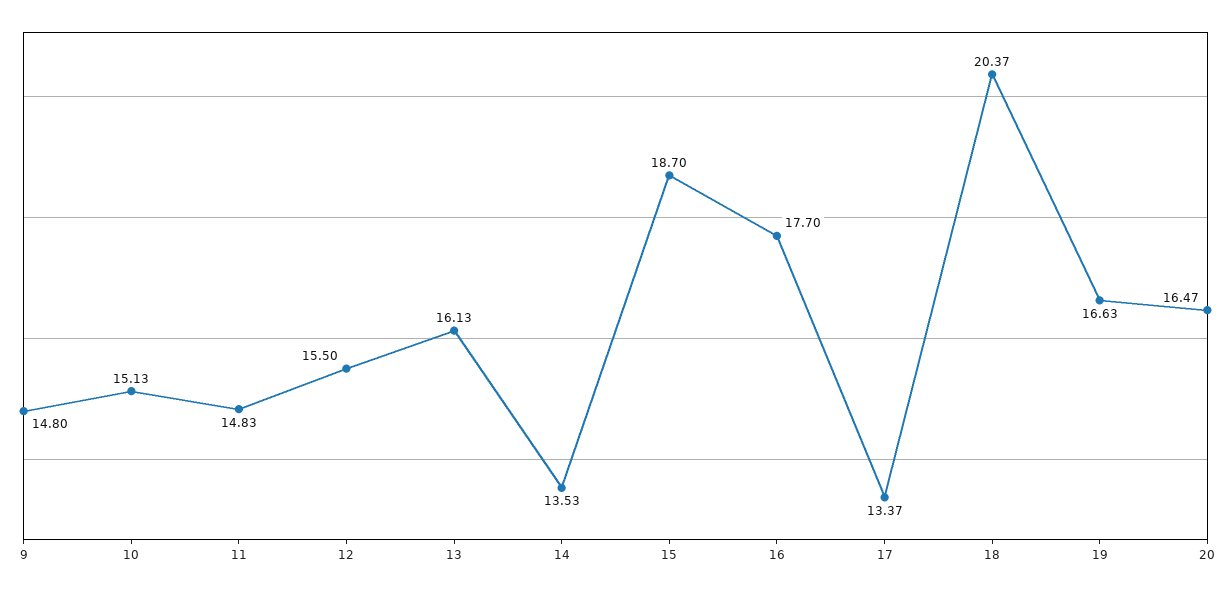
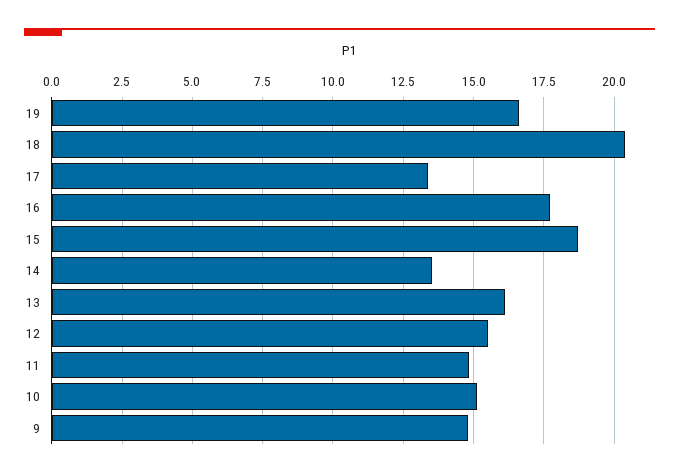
  {
    "9": 14.8,
    "10": 15.13,
    "11": 14.83,
    "12": 15.5,
    "13": 16.13,
    "14": 13.53,
    "15": 18.7,
    "16": 17.7,
    "17": 13.37,
    "18": 20.37,
-   "19": 16.63,
+   "19": 16.63
-   "20": 16.47
  }

